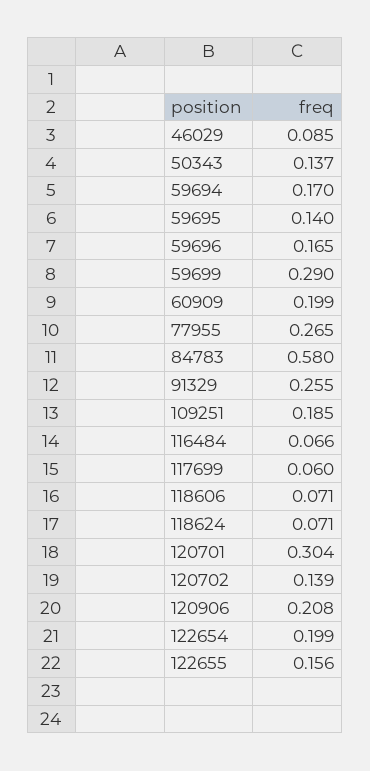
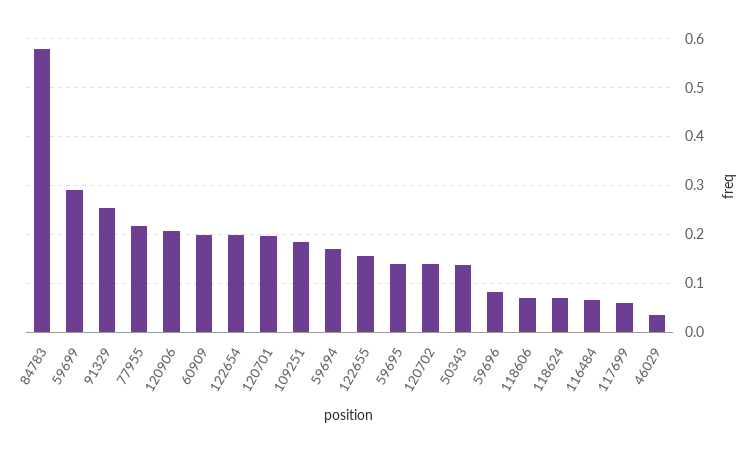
  {
-   "46029": 0.085,
+   "46029": 0.04,
    "50343": 0.137,
    "59694": 0.17,
    "59695": 0.14,
-   "59696": 0.165,
+   "59696": 0.08,
    "59699": 0.29,
    "60909": 0.199,
-   "77955": 0.265,
+   "77955": 0.22,
    "84783": 0.58,
    "91329": 0.255,
    "109251": 0.185,
    "116484": 0.066,
    "117699": 0.06,
    "118606": 0.071,
    "118624": 0.071,
-   "120701": 0.304,
+   "120701": 0.2,
    "120702": 0.139,
    "120906": 0.208,
    "122654": 0.199,
    "122655": 0.156
  }

